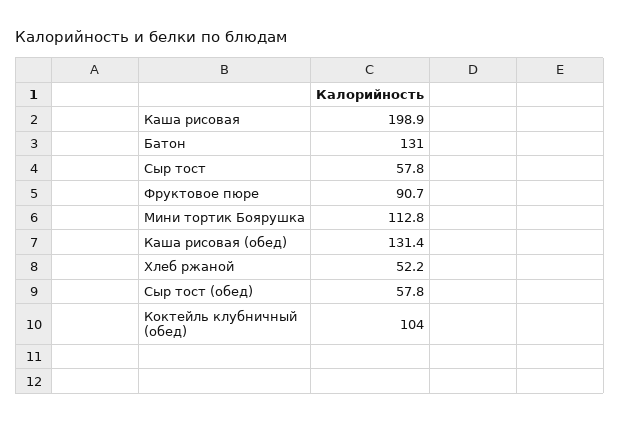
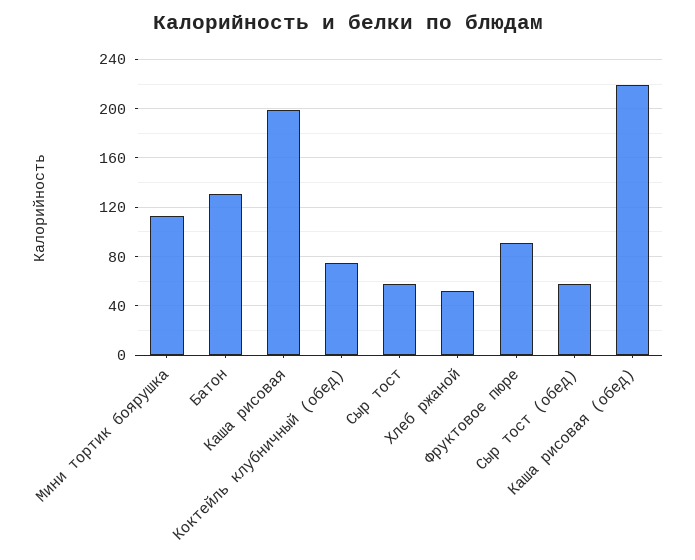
  {
    "Каша рисовая": 198.9,
    "Батон": 131,
    "Сыр тост": 57.8,
    "Фруктовое пюре": 90.7,
    "Мини тортик Боярушка": 112.8,
-   "Каша рисовая (обед)": 131.4,
+   "Каша рисовая (обед)": 220,
    "Хлеб ржаной": 52.2,
    "Сыр тост (обед)": 57.8,
-   "Коктейль клубничный (обед)": 104
+   "Коктейль клубничный (обед)": 75
  }

